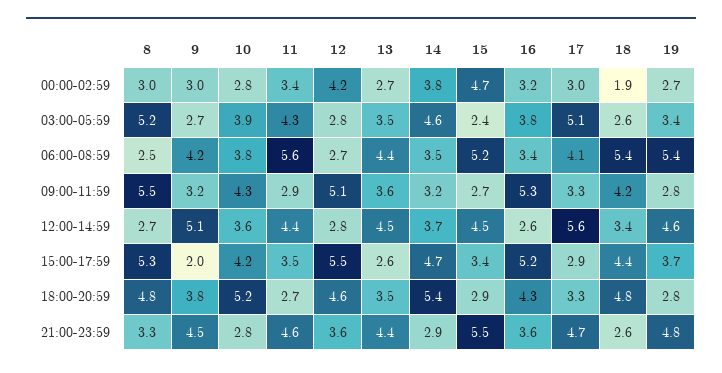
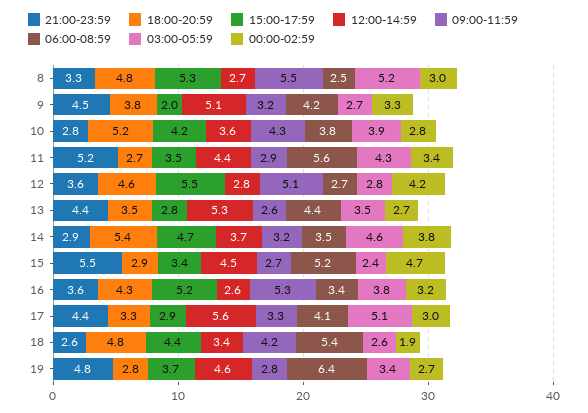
  {
    "00:00-02:59": {
      "8": 3,
-     "9": 3,
+     "9": 3.3,
      "10": 2.8,
      "11": 3.4,
      "12": 4.2,
      "13": 2.7,
      "14": 3.8,
      "15": 4.7,
      "16": 3.2,
      "17": 3,
      "18": 1.9,
      "19": 2.7
    },
    "03:00-05:59": {
      "8": 5.2,
      "9": 2.7,
      "10": 3.9,
      "11": 4.3,
      "12": 2.8,
      "13": 3.5,
      "14": 4.6,
      "15": 2.4,
      "16": 3.8,
      "17": 5.1,
      "18": 2.6,
      "19": 3.4
    },
    "06:00-08:59": {
      "8": 2.5,
      "9": 4.2,
      "10": 3.8,
      "11": 5.6,
      "12": 2.7,
      "13": 4.4,
      "14": 3.5,
      "15": 5.2,
      "16": 3.4,
      "17": 4.1,
      "18": 5.4,
-     "19": 5.4
+     "19": 6.4
    },
    "09:00-11:59": {
      "8": 5.5,
      "9": 3.2,
      "10": 4.3,
      "11": 2.9,
      "12": 5.1,
-     "13": 3.6,
+     "13": 2.6,
      "14": 3.2,
      "15": 2.7,
      "16": 5.3,
      "17": 3.3,
      "18": 4.2,
      "19": 2.8
    },
    "12:00-14:59": {
      "8": 2.7,
      "9": 5.1,
      "10": 3.6,
      "11": 4.4,
      "12": 2.8,
-     "13": 4.5,
+     "13": 5.3,
      "14": 3.7,
      "15": 4.5,
      "16": 2.6,
      "17": 5.6,
      "18": 3.4,
      "19": 4.6
    },
    "15:00-17:59": {
      "8": 5.3,
      "9": 2,
      "10": 4.2,
      "11": 3.5,
      "12": 5.5,
-     "13": 2.6,
+     "13": 2.8,
      "14": 4.7,
      "15": 3.4,
      "16": 5.2,
      "17": 2.9,
      "18": 4.4,
      "19": 3.7
    },
    "18:00-20:59": {
      "8": 4.8,
      "9": 3.8,
      "10": 5.2,
      "11": 2.7,
      "12": 4.6,
      "13": 3.5,
      "14": 5.4,
      "15": 2.9,
      "16": 4.3,
      "17": 3.3,
      "18": 4.8,
      "19": 2.8
    },
    "21:00-23:59": {
      "8": 3.3,
      "9": 4.5,
      "10": 2.8,
-     "11": 4.6,
+     "11": 5.2,
      "12": 3.6,
      "13": 4.4,
      "14": 2.9,
      "15": 5.5,
      "16": 3.6,
-     "17": 4.7,
+     "17": 4.4,
      "18": 2.6,
      "19": 4.8
    }
  }

